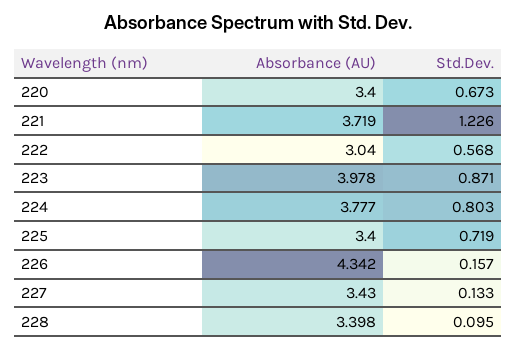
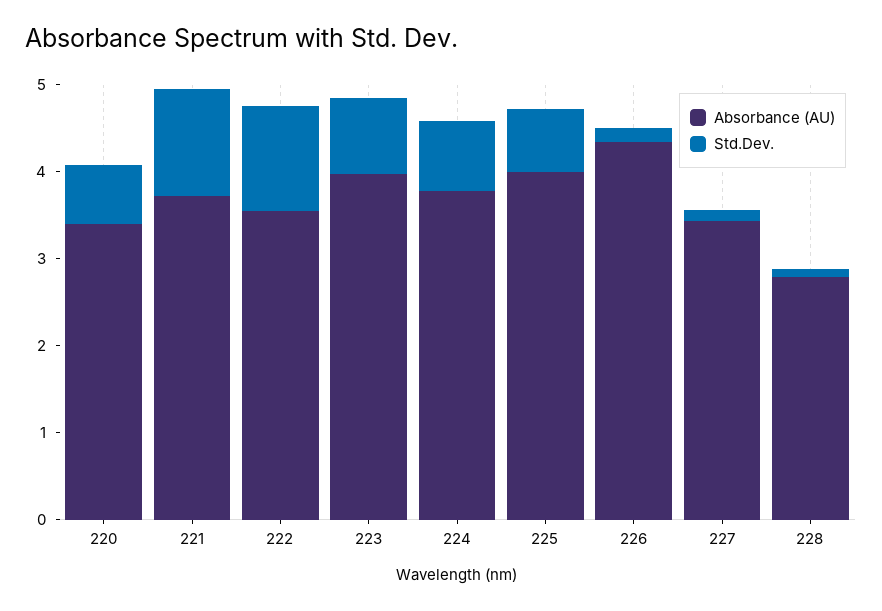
  {
    "Absorbance (AU)": {
      "220": 3.4,
      "221": 3.719,
-     "222": 3.04,
+     "222": 3.6,
      "223": 3.978,
      "224": 3.777,
-     "225": 3.4,
+     "225": 4,
      "226": 4.342,
      "227": 3.43,
-     "228": 3.398
+     "228": 2.8
    },
    "Std.Dev.": {
      "220": 0.673,
      "221": 1.226,
-     "222": 0.568,
+     "222": 1.2,
      "223": 0.871,
      "224": 0.803,
      "225": 0.719,
      "226": 0.157,
      "227": 0.133,
      "228": 0.095
    }
  }

